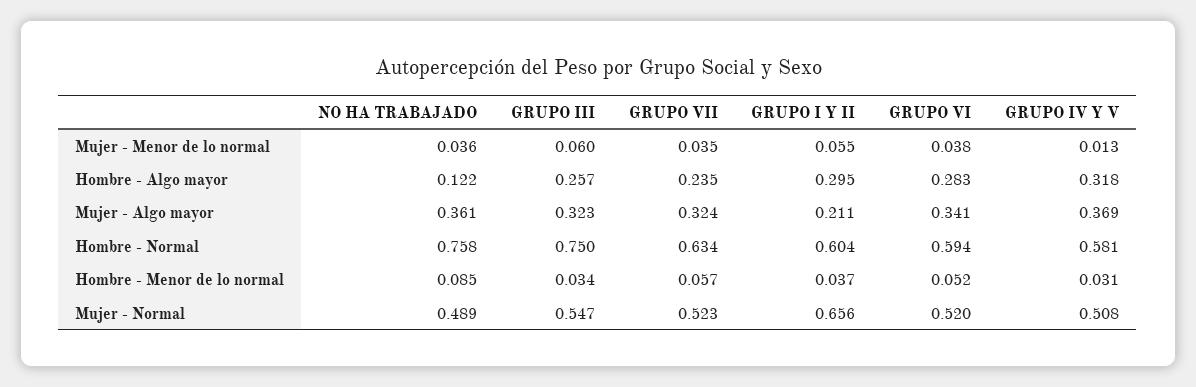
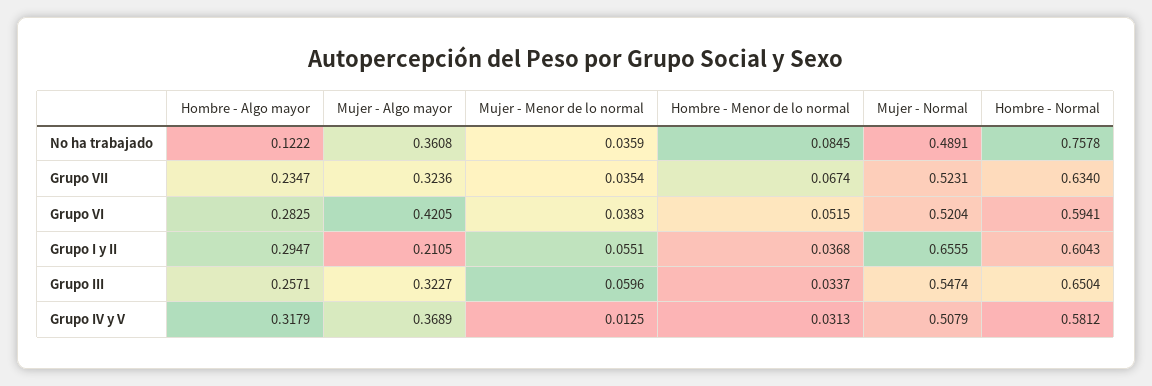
  {
    "NO HA TRABAJADO": {
      "Mujer - Menor de lo normal": 0.0359,
      "Hombre - Algo mayor": 0.1222,
      "Mujer - Algo mayor": 0.3608,
      "Hombre - Normal": 0.7578,
      "Hombre - Menor de lo normal": 0.0845,
      "Mujer - Normal": 0.4891
    },
    "GRUPO III": {
      "Mujer - Menor de lo normal": 0.0596,
      "Hombre - Algo mayor": 0.2571,
      "Mujer - Algo mayor": 0.3227,
-     "Hombre - Normal": 0.75,
+     "Hombre - Normal": 0.6504,
      "Hombre - Menor de lo normal": 0.0337,
      "Mujer - Normal": 0.5474
    },
    "GRUPO VII": {
      "Mujer - Menor de lo normal": 0.0354,
      "Hombre - Algo mayor": 0.2347,
      "Mujer - Algo mayor": 0.3236,
      "Hombre - Normal": 0.634,
-     "Hombre - Menor de lo normal": 0.057,
+     "Hombre - Menor de lo normal": 0.0674,
      "Mujer - Normal": 0.5231
    },
    "GRUPO I Y II": {
      "Mujer - Menor de lo normal": 0.0551,
      "Hombre - Algo mayor": 0.2947,
      "Mujer - Algo mayor": 0.2105,
      "Hombre - Normal": 0.6043,
      "Hombre - Menor de lo normal": 0.0368,
      "Mujer - Normal": 0.6555
    },
    "GRUPO VI": {
      "Mujer - Menor de lo normal": 0.0383,
      "Hombre - Algo mayor": 0.2825,
-     "Mujer - Algo mayor": 0.341,
+     "Mujer - Algo mayor": 0.4205,
      "Hombre - Normal": 0.5941,
      "Hombre - Menor de lo normal": 0.0515,
      "Mujer - Normal": 0.5204
    },
    "GRUPO IV Y V": {
      "Mujer - Menor de lo normal": 0.0125,
      "Hombre - Algo mayor": 0.3179,
      "Mujer - Algo mayor": 0.3689,
      "Hombre - Normal": 0.5812,
      "Hombre - Menor de lo normal": 0.0313,
      "Mujer - Normal": 0.5079
    }
  }

